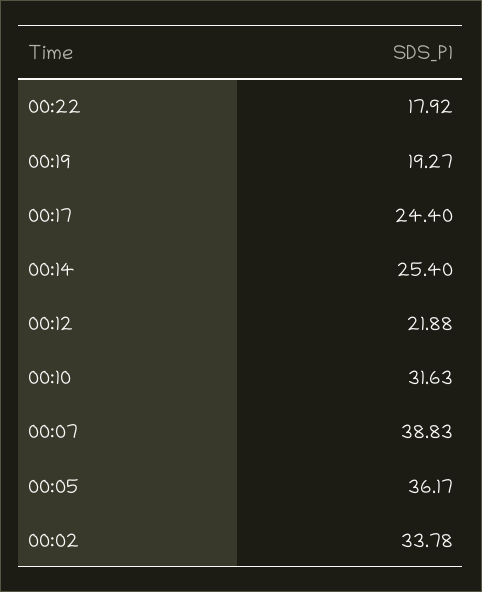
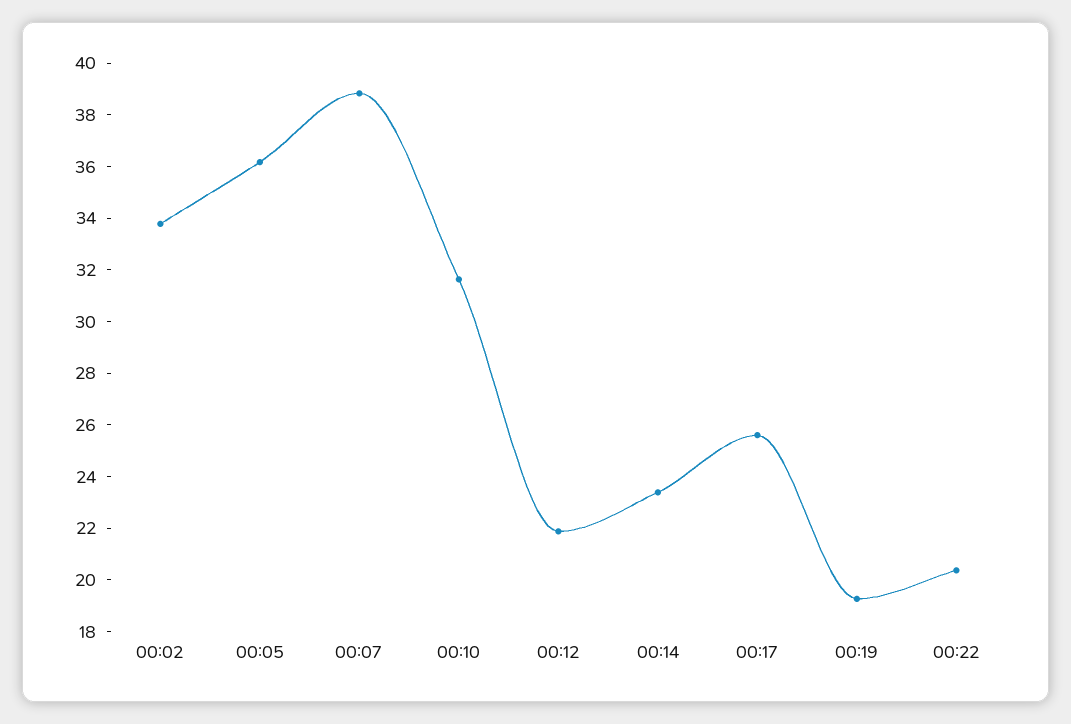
  {
-   "00:22": 17.92,
+   "00:22": 20.5,
    "00:19": 19.27,
-   "00:17": 24.4,
+   "00:17": 25.5,
-   "00:14": 25.4,
+   "00:14": 23.5,
    "00:12": 21.88,
    "00:10": 31.63,
    "00:07": 38.83,
    "00:05": 36.17,
    "00:02": 33.78
  }

